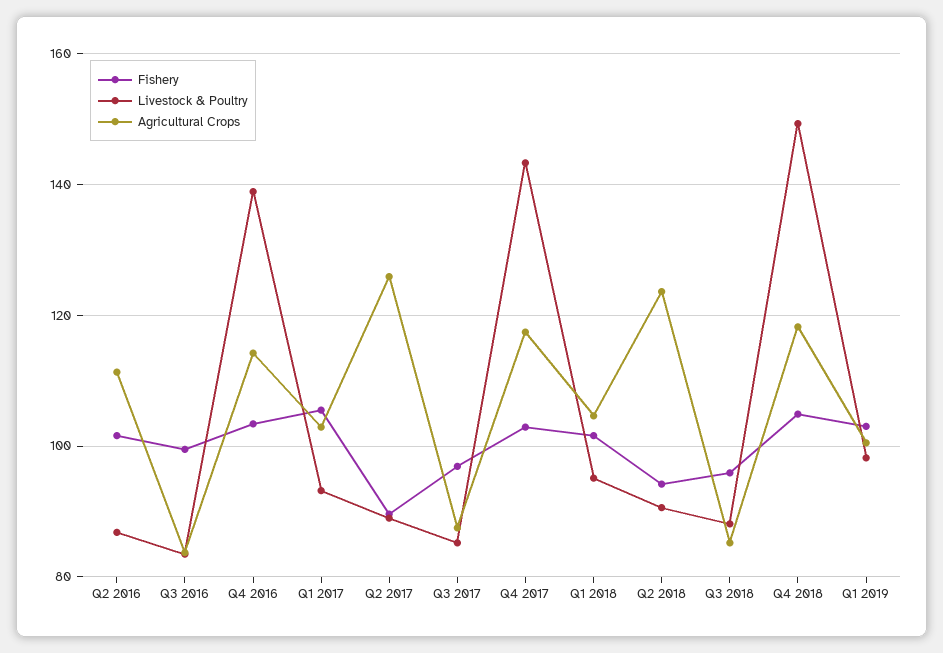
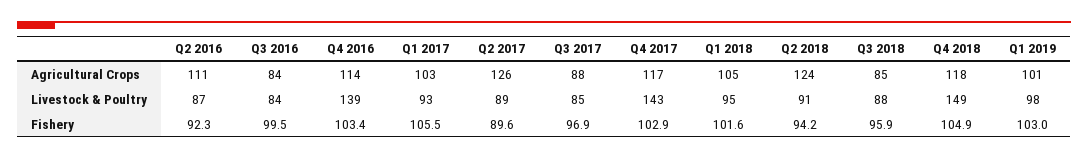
  {
    "Fishery": {
-     "Q2 2016": 102,
+     "Q2 2016": 92.3,
      "Q3 2016": 99.5,
      "Q4 2016": 103.4,
      "Q1 2017": 105.5,
      "Q2 2017": 89.6,
      "Q3 2017": 96.9,
      "Q4 2017": 102.9,
      "Q1 2018": 101.6,
      "Q2 2018": 94.2,
      "Q3 2018": 95.9,
      "Q4 2018": 104.9,
      "Q1 2019": 103
    },
    "Livestock & Poultry": {
      "Q2 2016": 87,
      "Q3 2016": 84,
      "Q4 2016": 139,
      "Q1 2017": 93,
      "Q2 2017": 89,
      "Q3 2017": 85,
      "Q4 2017": 143,
      "Q1 2018": 95,
      "Q2 2018": 91,
      "Q3 2018": 88,
      "Q4 2018": 149,
      "Q1 2019": 98
    },
    "Agricultural Crops": {
      "Q2 2016": 111,
      "Q3 2016": 84,
      "Q4 2016": 114,
      "Q1 2017": 103,
      "Q2 2017": 126,
      "Q3 2017": 88,
      "Q4 2017": 117,
      "Q1 2018": 105,
      "Q2 2018": 124,
      "Q3 2018": 85,
      "Q4 2018": 118,
      "Q1 2019": 101
    }
  }

